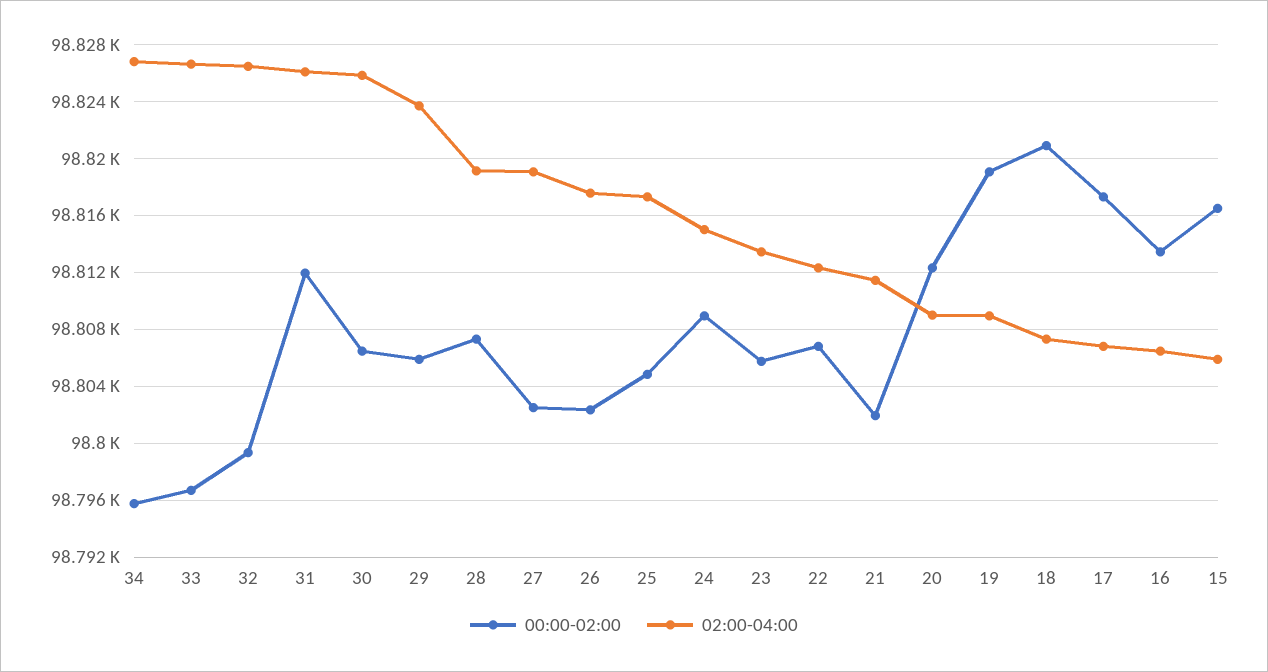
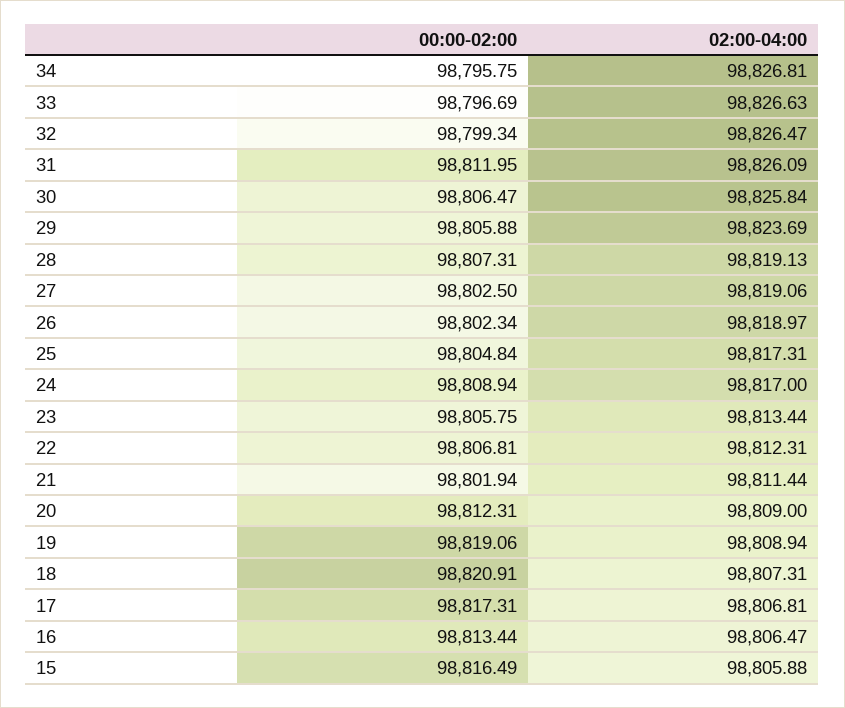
  {
    "00:00-02:00": {
      "34": 98795.75,
      "33": 98796.69,
      "32": 98799.34,
      "31": 98811.95,
      "30": 98806.47,
      "29": 98805.88,
      "28": 98807.31,
      "27": 98802.5,
      "26": 98802.34,
      "25": 98804.84,
      "24": 98808.94,
      "23": 98805.75,
      "22": 98806.81,
      "21": 98801.94,
      "20": 98812.31,
      "19": 98819.06,
      "18": 98820.91,
      "17": 98817.31,
      "16": 98813.44,
      "15": 98816.49
    },
    "02:00-04:00": {
      "34": 98826.81,
      "33": 98826.63,
      "32": 98826.47,
      "31": 98826.09,
      "30": 98825.84,
      "29": 98823.69,
      "28": 98819.13,
      "27": 98819.06,
-     "26": 98817.5,
+     "26": 98818.97,
      "25": 98817.31,
-     "24": 98815,
+     "24": 98817,
      "23": 98813.44,
      "22": 98812.31,
      "21": 98811.44,
      "20": 98809,
      "19": 98808.94,
      "18": 98807.31,
      "17": 98806.81,
      "16": 98806.47,
      "15": 98805.88
    }
  }

